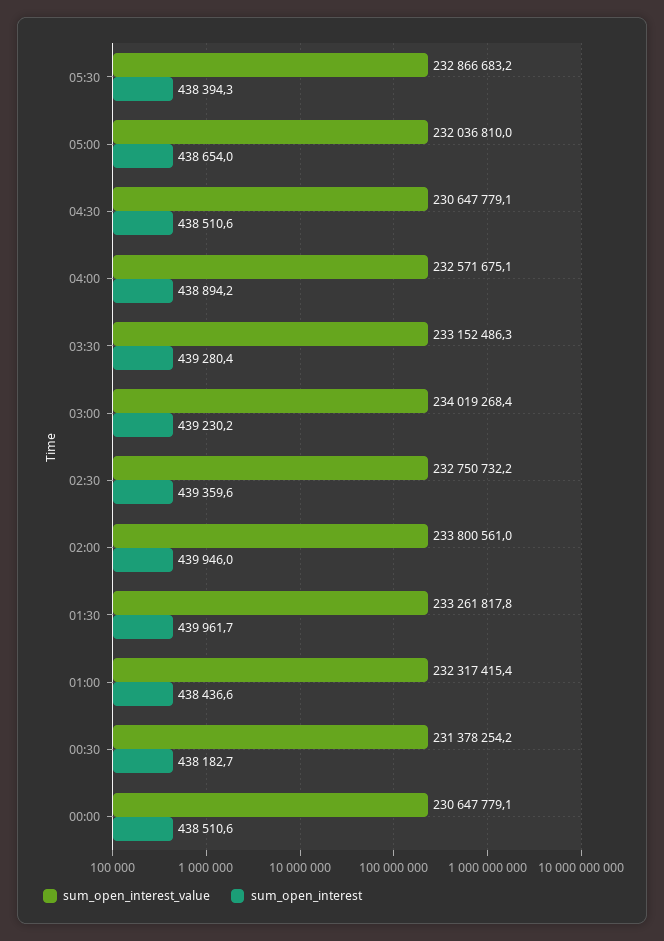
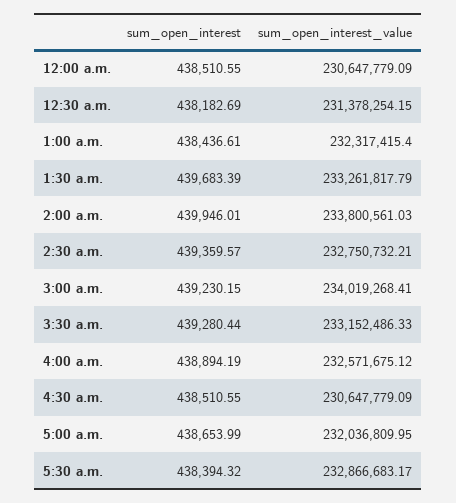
  {
    "sum_open_interest_value": {
      "05:30": 232866683.17,
      "05:00": 232036809.95,
      "04:30": 230647779.09,
      "04:00": 232571675.12,
      "03:30": 233152486.33,
      "03:00": 234019268.41,
      "02:30": 232750732.21,
      "02:00": 233800561.03,
      "01:30": 233261817.79,
      "01:00": 232317415.4,
      "00:30": 231378254.15,
      "00:00": 230647779.09
    },
    "sum_open_interest": {
      "05:30": 438394.32,
      "05:00": 438653.99,
      "04:30": 438510.55,
      "04:00": 438894.19,
      "03:30": 439280.44,
      "03:00": 439230.15,
      "02:30": 439359.57,
      "02:00": 439946.01,
-     "01:30": 439961.7,
+     "01:30": 439683.39,
      "01:00": 438436.61,
      "00:30": 438182.69,
      "00:00": 438510.55
    }
  }

